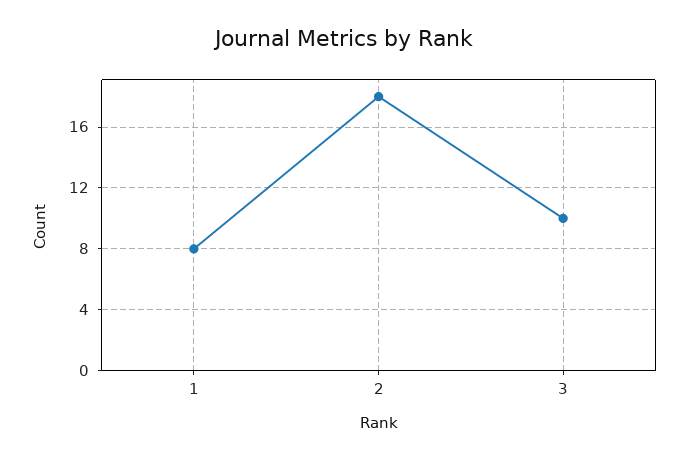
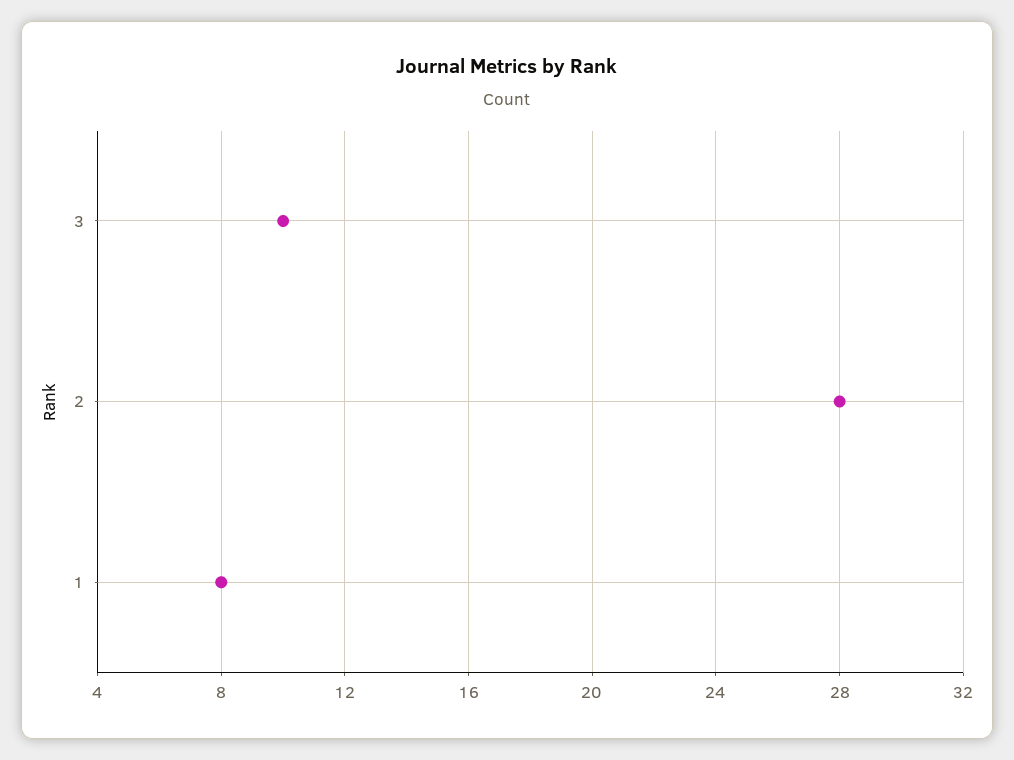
  {
    "1": 8,
-   "2": 18,
+   "2": 28,
    "3": 10
  }

